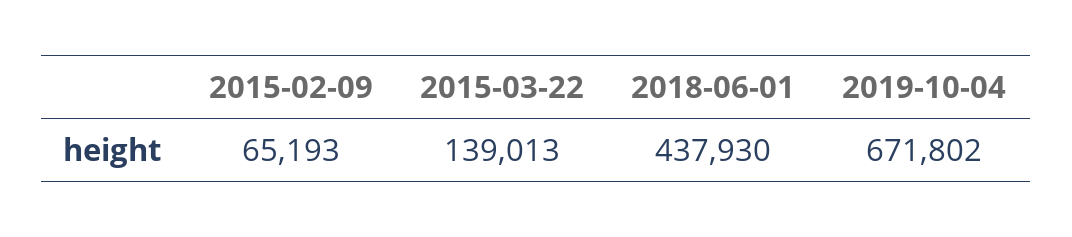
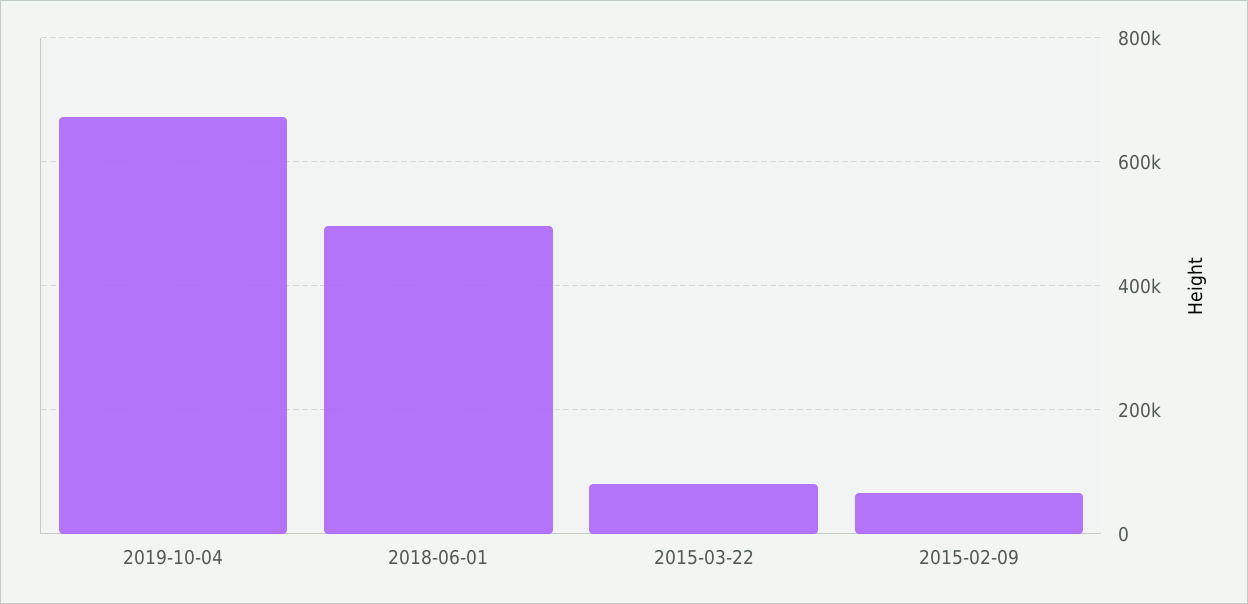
  {
    "2015-02-09": 65193,
-   "2015-03-22": 139013,
+   "2015-03-22": 80000,
-   "2018-06-01": 437930,
+   "2018-06-01": 500000,
    "2019-10-04": 671802
  }

